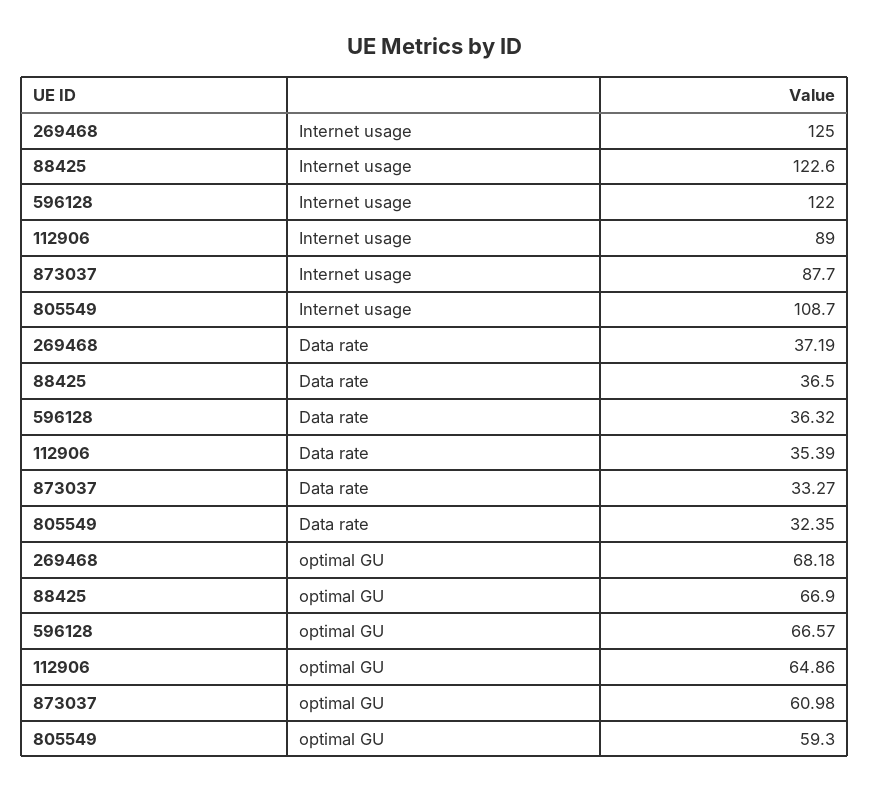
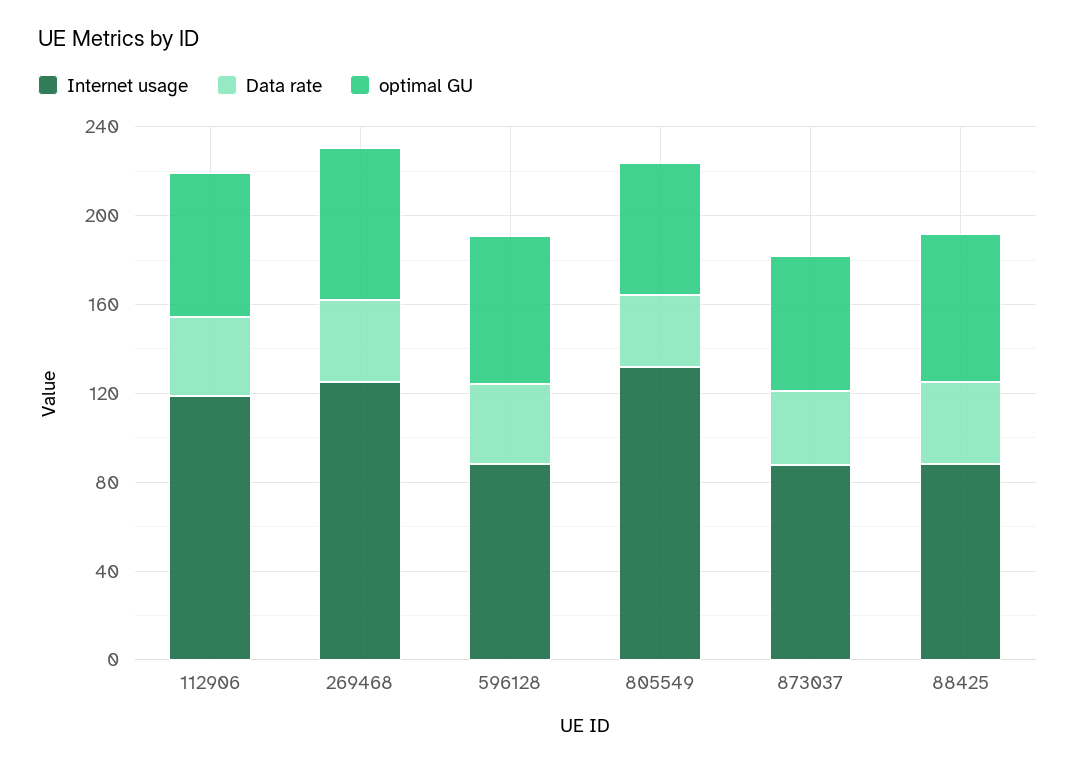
  {
    "Internet usage": {
      "269468": 125,
-     "88425": 122.6,
+     "88425": 90,
-     "596128": 122,
+     "596128": 90,
-     "112906": 89,
+     "112906": 120,
      "873037": 87.7,
-     "805549": 108.7
+     "805549": 130
    },
    "Data rate": {
      "269468": 37.19,
      "88425": 36.5,
      "596128": 36.32,
      "112906": 35.39,
      "873037": 33.27,
      "805549": 32.35
    },
    "optimal GU": {
      "269468": 68.18,
      "88425": 66.9,
      "596128": 66.57,
      "112906": 64.86,
      "873037": 60.98,
      "805549": 59.3
    }
  }

